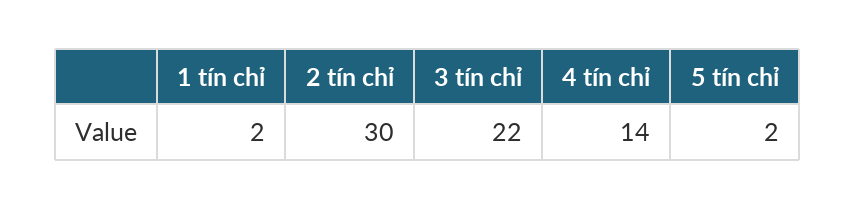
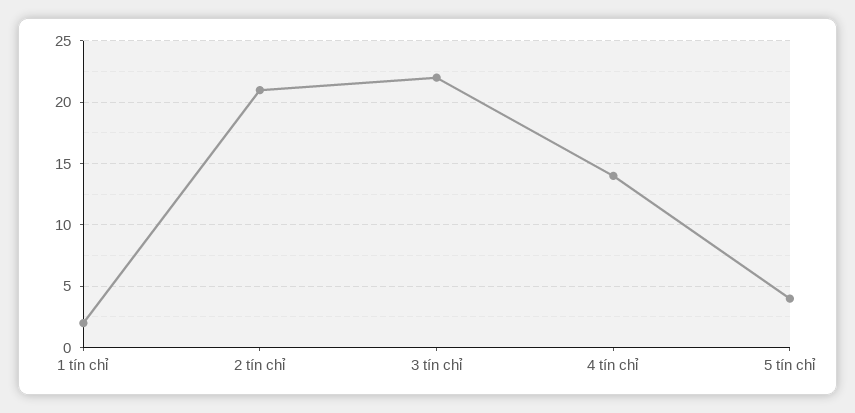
  {
    "1 tín chỉ": 2,
-   "2 tín chỉ": 30,
+   "2 tín chỉ": 21,
    "3 tín chỉ": 22,
    "4 tín chỉ": 14,
-   "5 tín chỉ": 2
+   "5 tín chỉ": 4
  }

